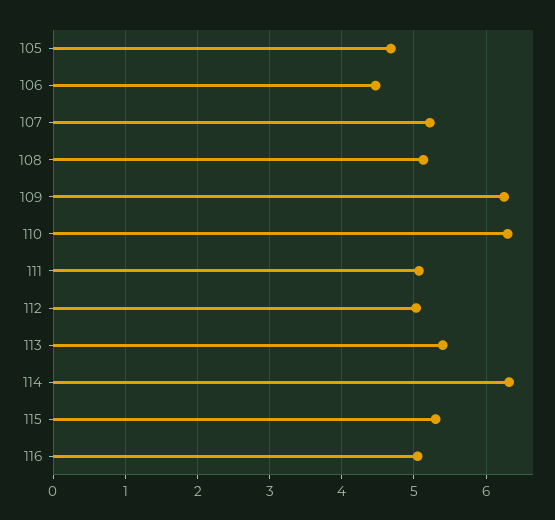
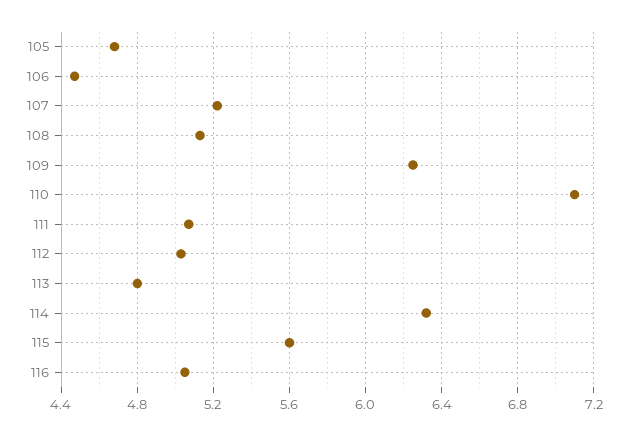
  {
    "105": 4.7,
    "106": 4.45,
    "107": 5.2,
    "108": 5.15,
    "109": 6.25,
-   "110": 6.3,
+   "110": 7.1,
    "111": 5.05,
    "112": 5.05,
-   "113": 5.4,
+   "113": 4.8,
    "114": 6.3,
-   "115": 5.3,
+   "115": 5.6,
    "116": 5.05
  }

